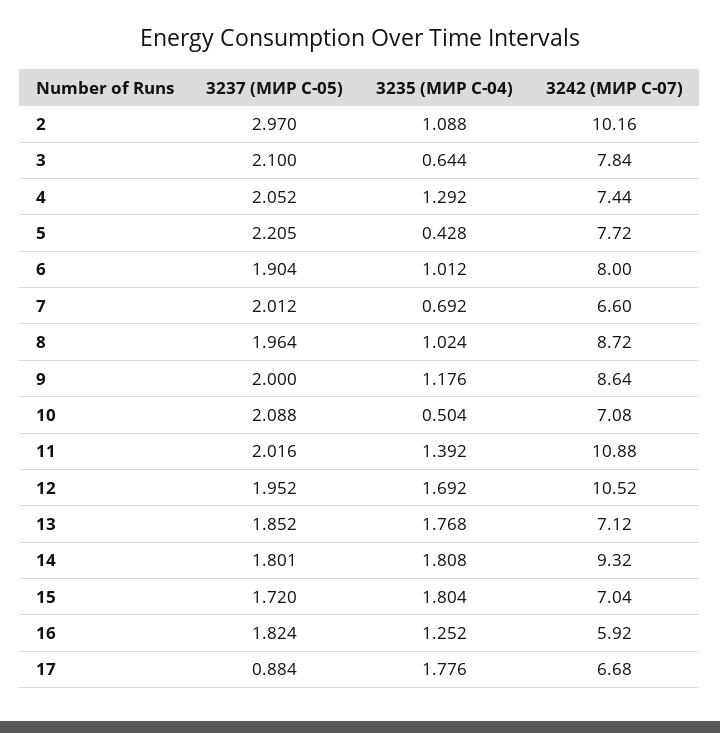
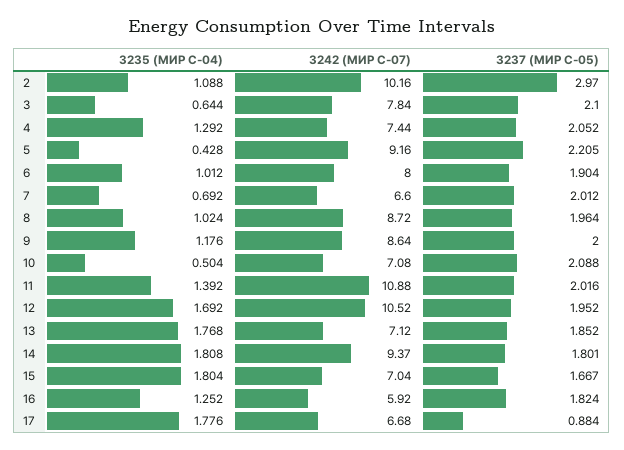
  {
    "3237 (МИР С-05)": {
      "2": 2.97,
      "3": 2.1,
      "4": 2.052,
      "5": 2.205,
      "6": 1.904,
      "7": 2.012,
      "8": 1.964,
      "9": 2,
      "10": 2.088,
      "11": 2.016,
      "12": 1.952,
      "13": 1.852,
      "14": 1.801,
-     "15": 1.72,
+     "15": 1.667,
      "16": 1.824,
      "17": 0.884
    },
    "3235 (МИР С-04)": {
      "2": 1.088,
      "3": 0.644,
      "4": 1.292,
      "5": 0.428,
      "6": 1.012,
      "7": 0.692,
      "8": 1.024,
      "9": 1.176,
      "10": 0.504,
      "11": 1.392,
      "12": 1.692,
      "13": 1.768,
      "14": 1.808,
      "15": 1.804,
      "16": 1.252,
      "17": 1.776
    },
    "3242 (МИР С-07)": {
      "2": 10.16,
      "3": 7.84,
      "4": 7.44,
-     "5": 7.72,
+     "5": 9.16,
      "6": 8,
      "7": 6.6,
      "8": 8.72,
      "9": 8.64,
      "10": 7.08,
      "11": 10.88,
      "12": 10.52,
      "13": 7.12,
-     "14": 9.32,
+     "14": 9.37,
      "15": 7.04,
      "16": 5.92,
      "17": 6.68
    }
  }

